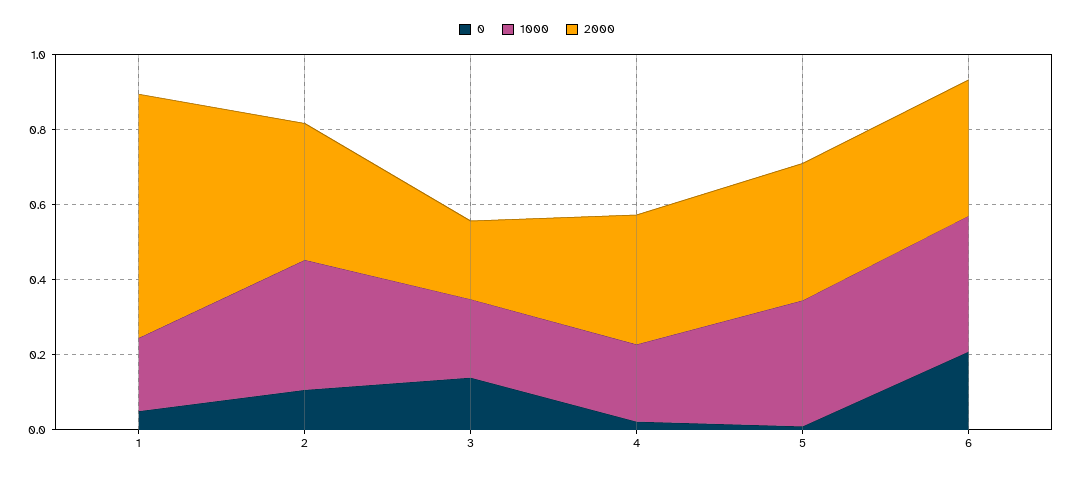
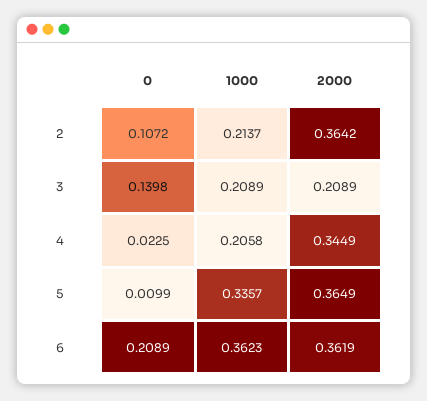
  {
    "0": {
-     "1": 0.05,
      "2": 0.1072,
      "3": 0.1398,
      "4": 0.0225,
      "5": 0.0099,
      "6": 0.2089
    },
    "1000": {
-     "1": 0.2,
-     "2": 0.35,
+     "2": 0.2137,
      "3": 0.2089,
      "4": 0.2058,
      "5": 0.3357,
      "6": 0.3623
    },
    "2000": {
-     "1": 0.65,
      "2": 0.3642,
      "3": 0.2089,
      "4": 0.3449,
      "5": 0.3649,
      "6": 0.3619
    }
  }

